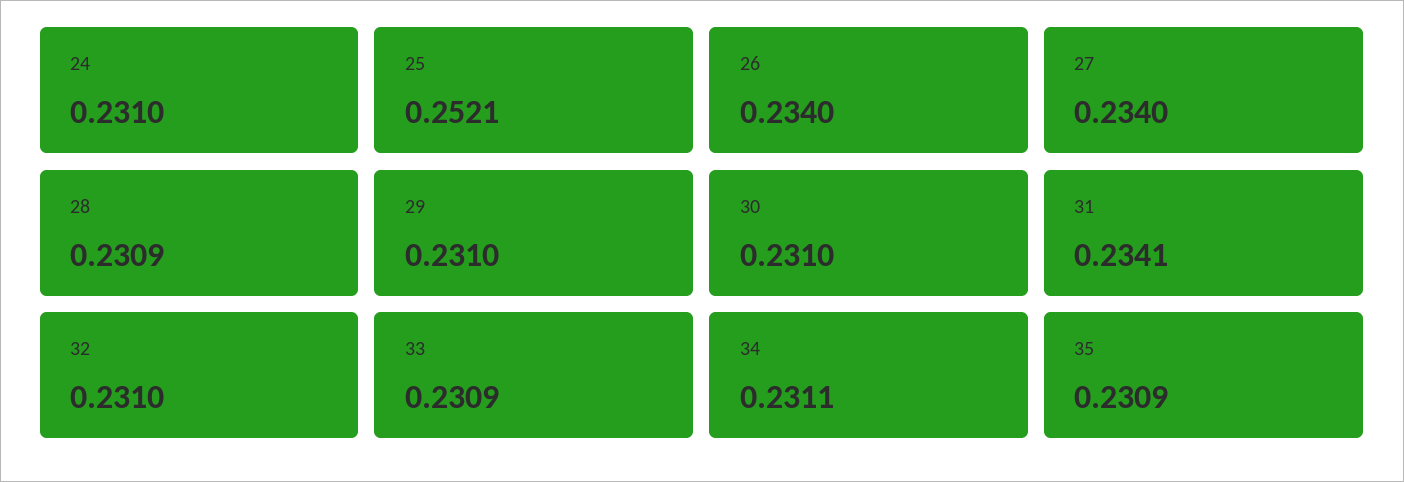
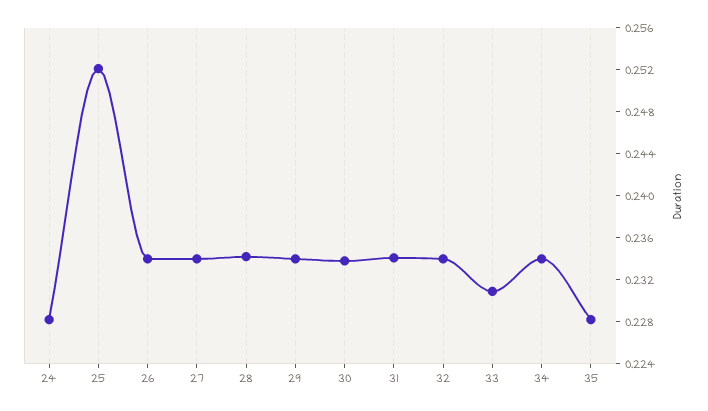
  {
-   "24": 0.231,
+   "24": 0.228,
    "25": 0.2521,
    "26": 0.234,
    "27": 0.234,
-   "28": 0.2309,
+   "28": 0.234,
-   "29": 0.231,
+   "29": 0.234,
-   "30": 0.231,
+   "30": 0.234,
    "31": 0.2341,
-   "32": 0.231,
+   "32": 0.234,
    "33": 0.2309,
-   "34": 0.2311,
+   "34": 0.234,
-   "35": 0.2309
+   "35": 0.228
  }

